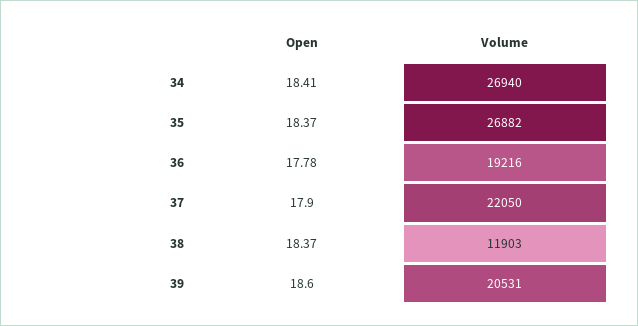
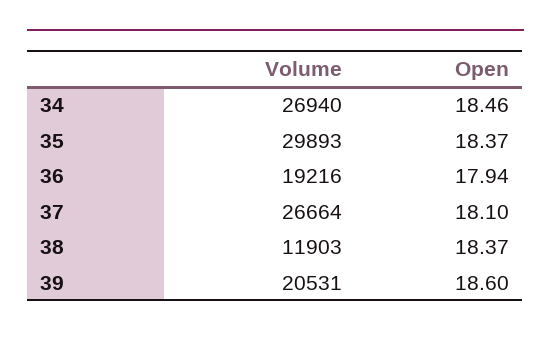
  {
    "Open": {
-     "34": 18.41,
+     "34": 18.46,
      "35": 18.37,
-     "36": 17.78,
+     "36": 17.94,
-     "37": 17.9,
+     "37": 18.1,
      "38": 18.37,
      "39": 18.6
    },
    "Volume": {
      "34": 26940,
-     "35": 26882,
+     "35": 29893,
      "36": 19216,
-     "37": 22050,
+     "37": 26664,
      "38": 11903,
      "39": 20531
    }
  }

